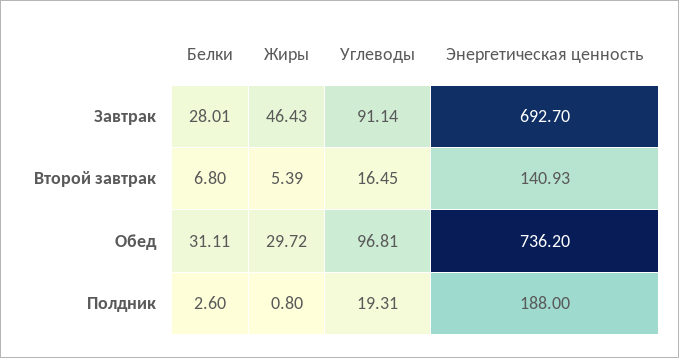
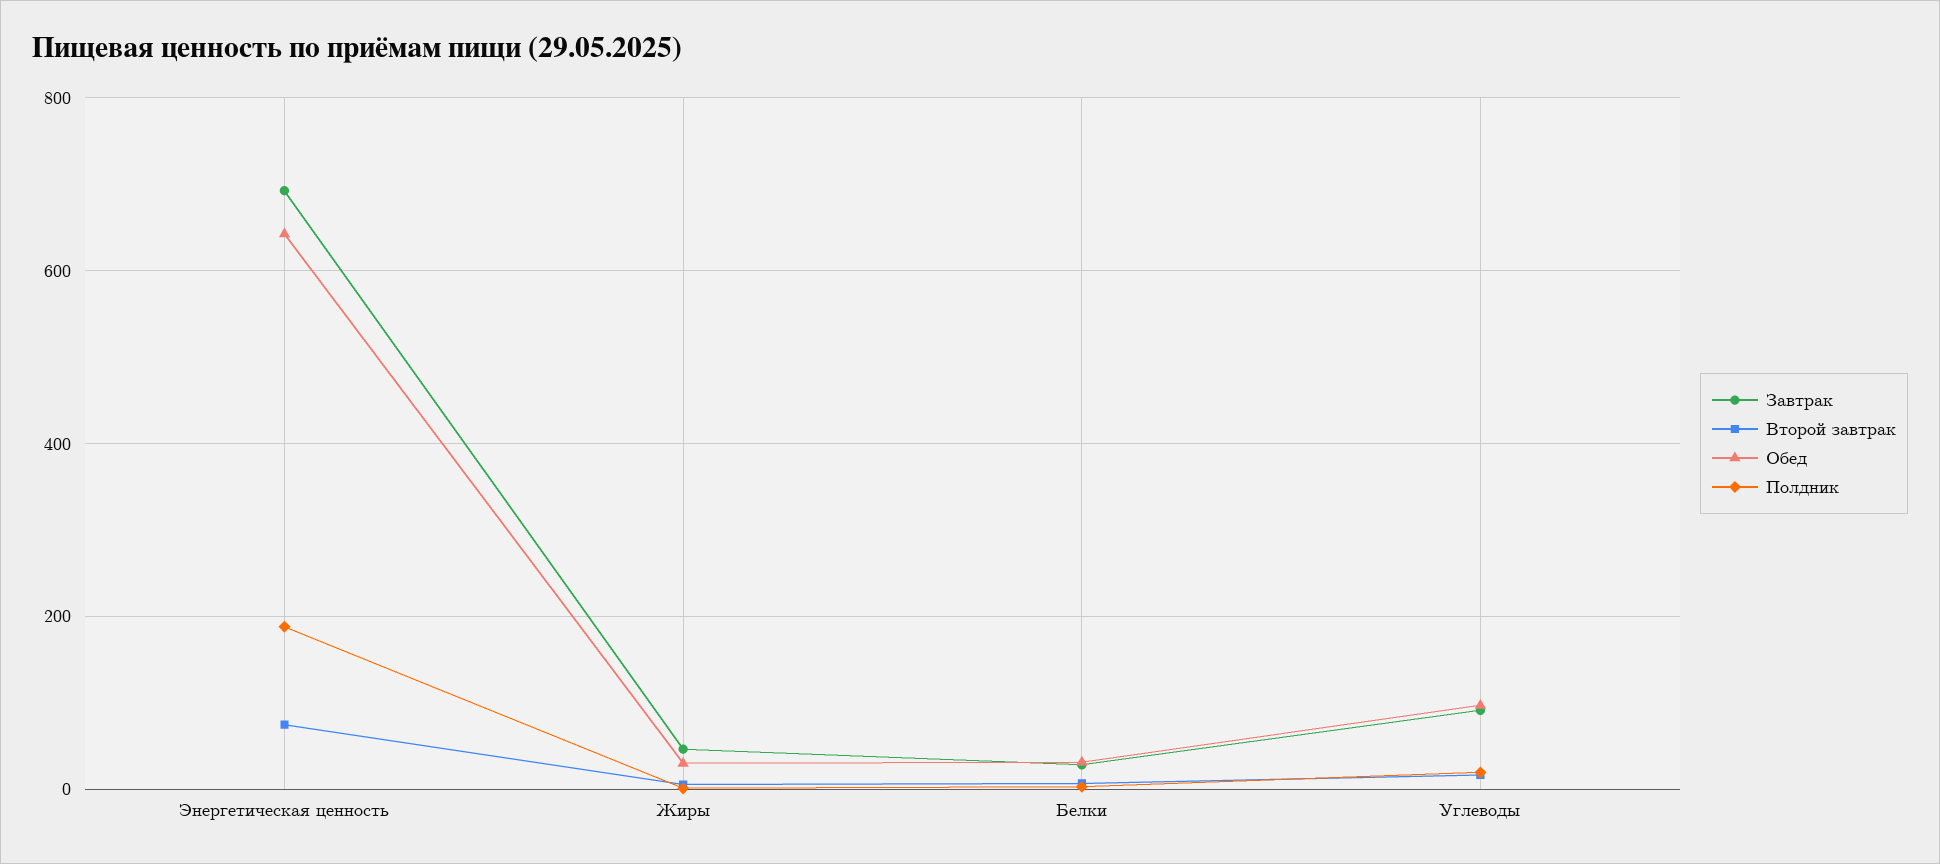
  {
    "Завтрак": {
      "Белки": 28.01,
      "Жиры": 46.43,
      "Углеводы": 91.14,
      "Энергетическая ценность": 692.7
    },
    "Второй завтрак": {
      "Белки": 6.8,
      "Жиры": 5.39,
      "Углеводы": 16.45,
-     "Энергетическая ценность": 140.93
+     "Энергетическая ценность": 80
    },
    "Обед": {
      "Белки": 31.11,
      "Жиры": 29.72,
      "Углеводы": 96.81,
-     "Энергетическая ценность": 736.2
+     "Энергетическая ценность": 640
    },
    "Полдник": {
      "Белки": 2.6,
      "Жиры": 0.8,
      "Углеводы": 19.31,
      "Энергетическая ценность": 188
    }
  }

